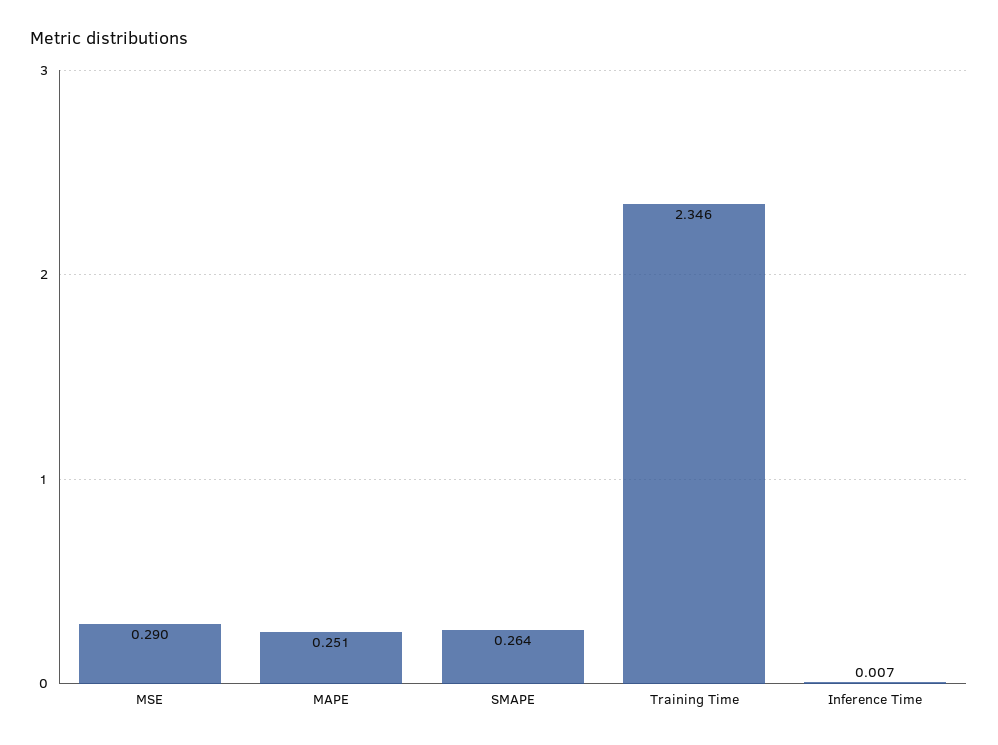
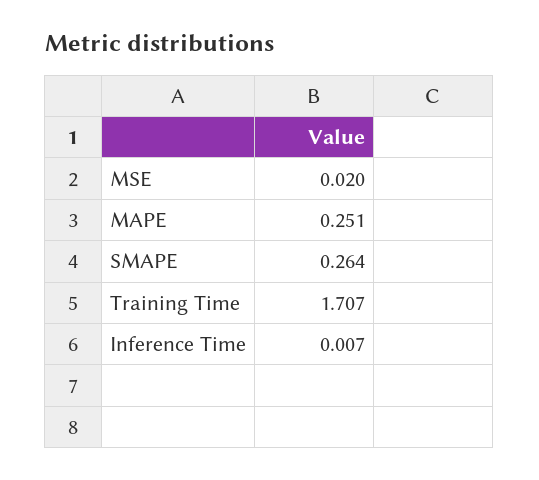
  {
-   "MSE": 0.29,
+   "MSE": 0.02,
    "MAPE": 0.251,
    "SMAPE": 0.264,
-   "Training Time": 2.346,
+   "Training Time": 1.707,
    "Inference Time": 0.007
  }

